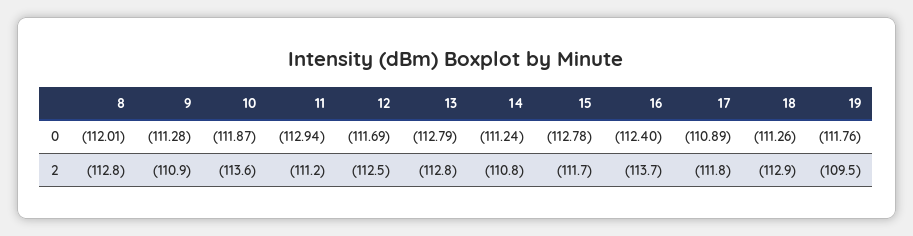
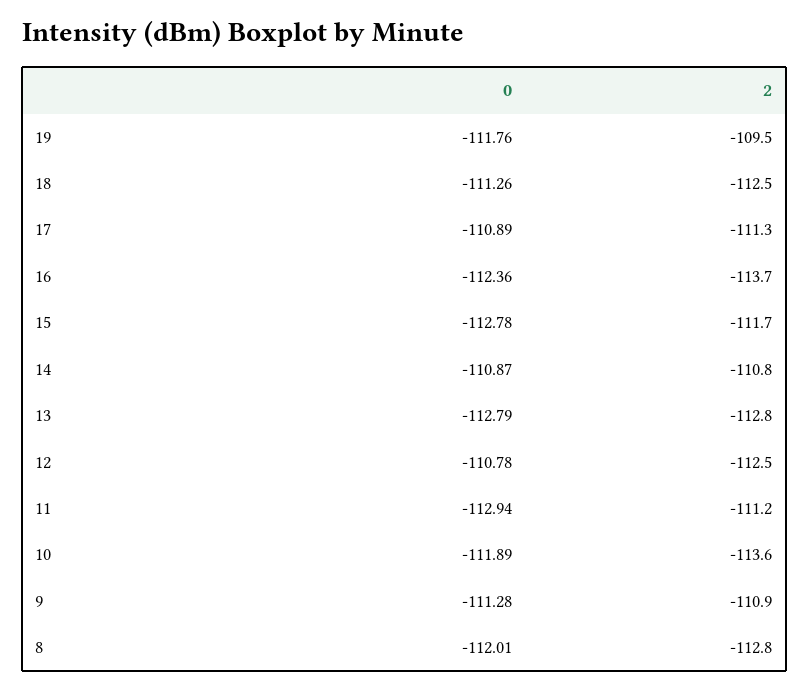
  {
    "8": {
      "0": -112.01,
      "2": -112.8
    },
    "9": {
      "0": -111.28,
      "2": -110.9
    },
    "10": {
-     "0": -111.87,
+     "0": -111.89,
      "2": -113.6
    },
    "11": {
      "0": -112.94,
      "2": -111.2
    },
    "12": {
-     "0": -111.69,
+     "0": -110.78,
      "2": -112.5
    },
    "13": {
      "0": -112.79,
      "2": -112.8
    },
    "14": {
-     "0": -111.24,
+     "0": -110.87,
      "2": -110.8
    },
    "15": {
      "0": -112.78,
      "2": -111.7
    },
    "16": {
-     "0": -112.4,
+     "0": -112.36,
      "2": -113.7
    },
    "17": {
      "0": -110.89,
-     "2": -111.8
+     "2": -111.3
    },
    "18": {
      "0": -111.26,
-     "2": -112.9
+     "2": -112.5
    },
    "19": {
      "0": -111.76,
      "2": -109.5
    }
  }

